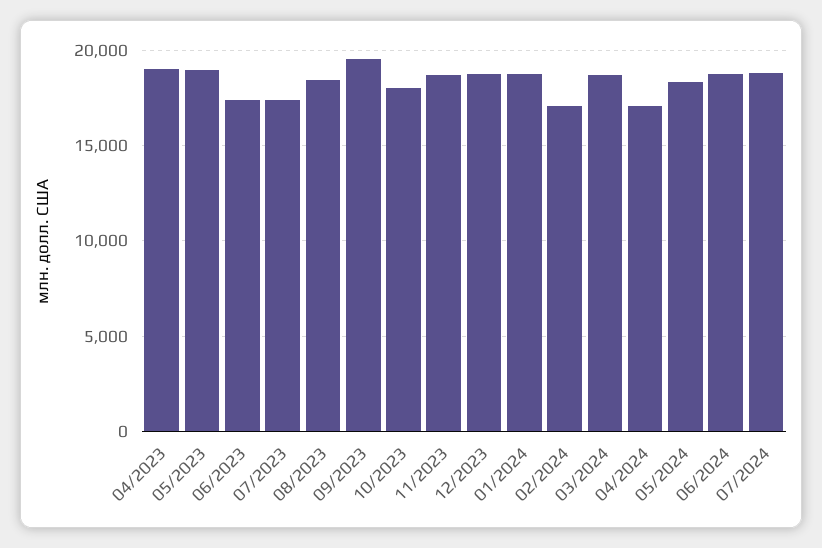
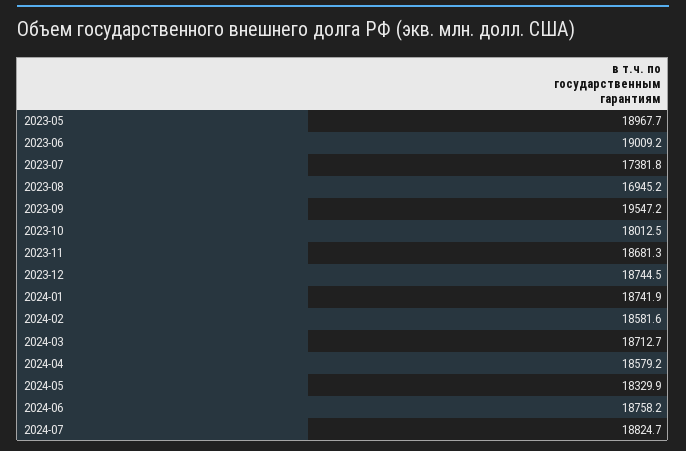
  {
-   "04/2023": 19000,
    "05/2023": 18967.7,
-   "06/2023": 17500,
+   "06/2023": 19009.2,
    "07/2023": 17381.8,
-   "08/2023": 18500,
+   "08/2023": 16945.2,
    "09/2023": 19547.2,
    "10/2023": 18012.5,
    "11/2023": 18681.3,
    "12/2023": 18744.5,
    "01/2024": 18741.9,
-   "02/2024": 17000,
+   "02/2024": 18581.6,
    "03/2024": 18712.7,
-   "04/2024": 17000,
+   "04/2024": 18579.2,
    "05/2024": 18329.9,
    "06/2024": 18758.2,
    "07/2024": 18824.7
  }

